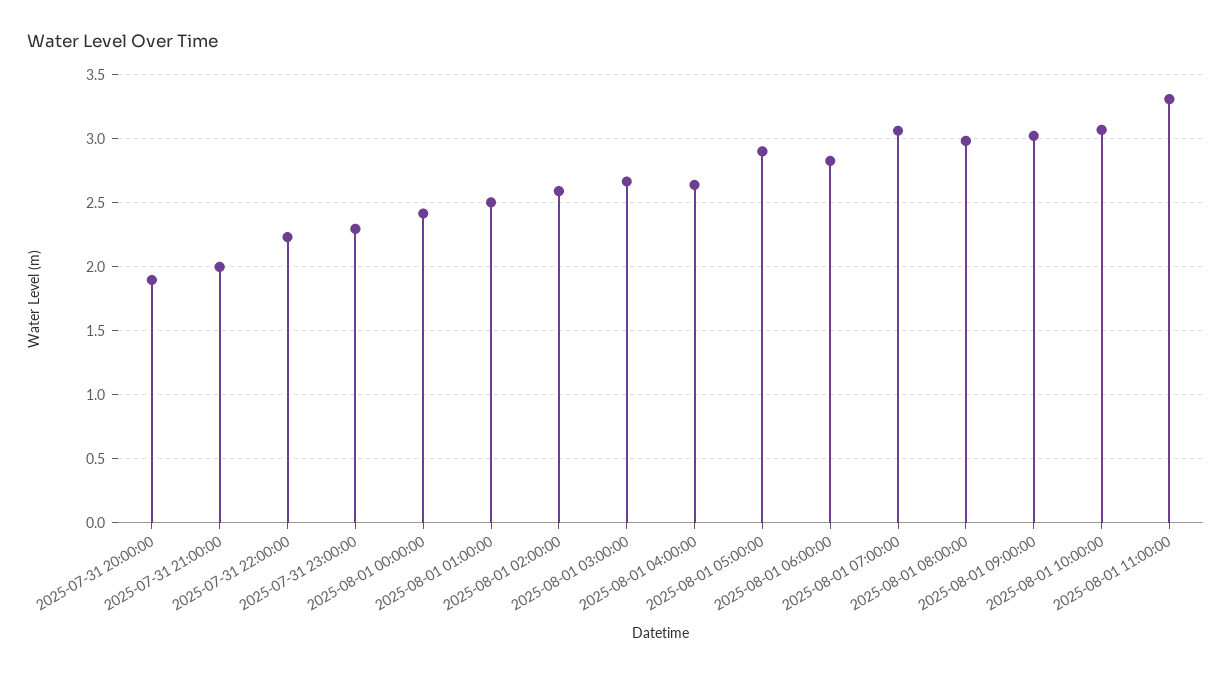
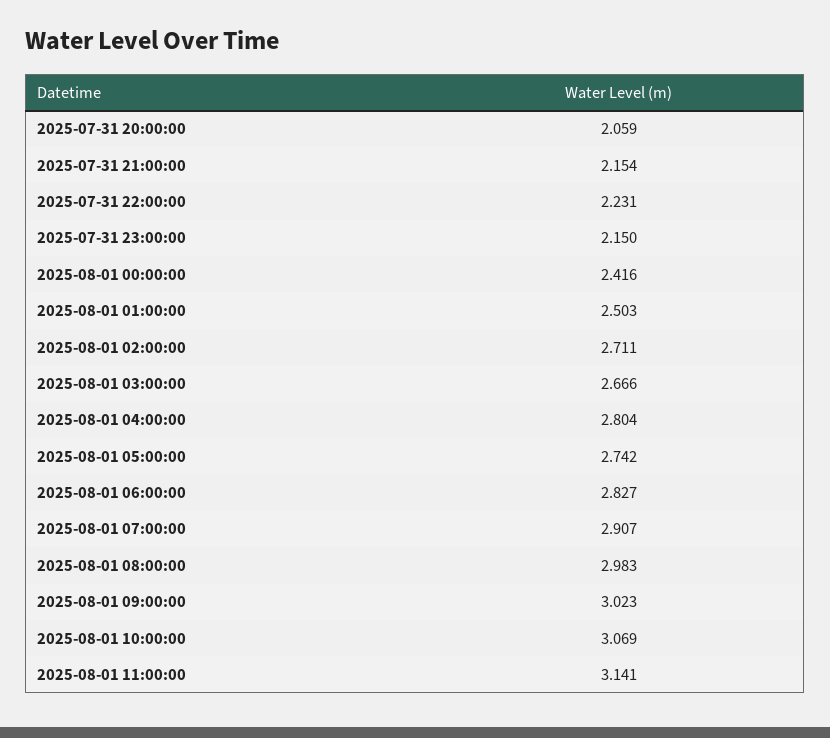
  {
-   "2025-07-31 20:00:00": 1.9,
+   "2025-07-31 20:00:00": 2.059,
-   "2025-07-31 21:00:00": 2,
+   "2025-07-31 21:00:00": 2.154,
    "2025-07-31 22:00:00": 2.231,
-   "2025-07-31 23:00:00": 2.3,
+   "2025-07-31 23:00:00": 2.15,
    "2025-08-01 00:00:00": 2.416,
    "2025-08-01 01:00:00": 2.503,
-   "2025-08-01 02:00:00": 2.6,
+   "2025-08-01 02:00:00": 2.711,
    "2025-08-01 03:00:00": 2.666,
-   "2025-08-01 04:00:00": 2.65,
+   "2025-08-01 04:00:00": 2.804,
-   "2025-08-01 05:00:00": 2.9,
+   "2025-08-01 05:00:00": 2.742,
    "2025-08-01 06:00:00": 2.827,
-   "2025-08-01 07:00:00": 3.05,
+   "2025-08-01 07:00:00": 2.907,
    "2025-08-01 08:00:00": 2.983,
    "2025-08-01 09:00:00": 3.023,
    "2025-08-01 10:00:00": 3.069,
-   "2025-08-01 11:00:00": 3.3
+   "2025-08-01 11:00:00": 3.141
  }

